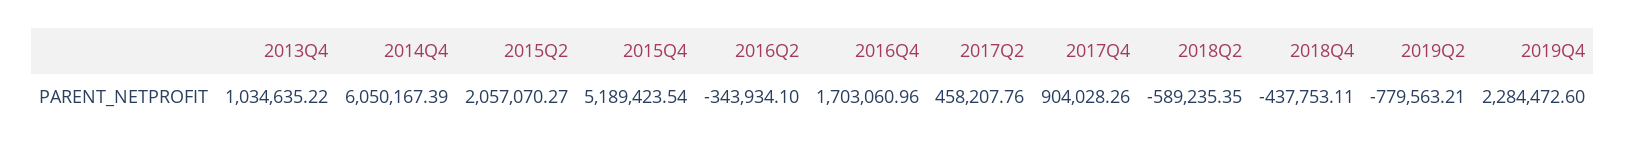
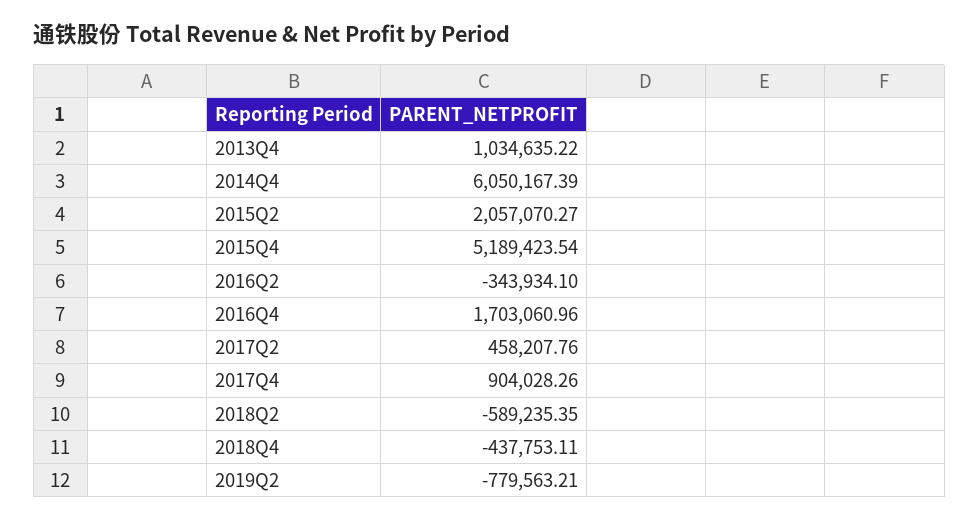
  {
    "2013Q4": 1034635.22,
    "2014Q4": 6050167.39,
    "2015Q2": 2057070.27,
    "2015Q4": 5189423.54,
    "2016Q2": -343934.1,
    "2016Q4": 1703060.96,
    "2017Q2": 458207.76,
    "2017Q4": 904028.26,
    "2018Q2": -589235.35,
    "2018Q4": -437753.11,
-   "2019Q2": -779563.21,
+   "2019Q2": -779563.21
-   "2019Q4": 2284472.6
  }

